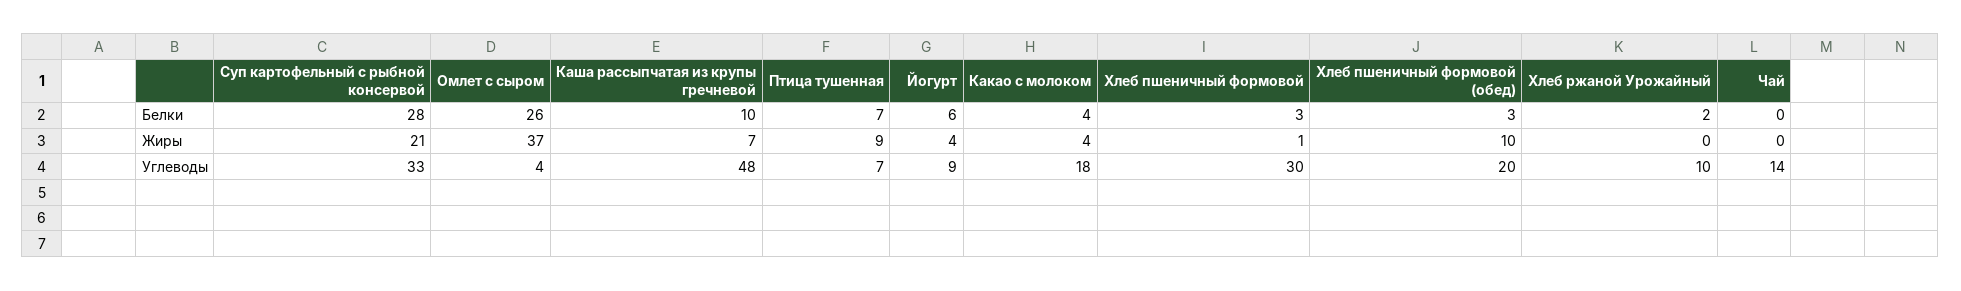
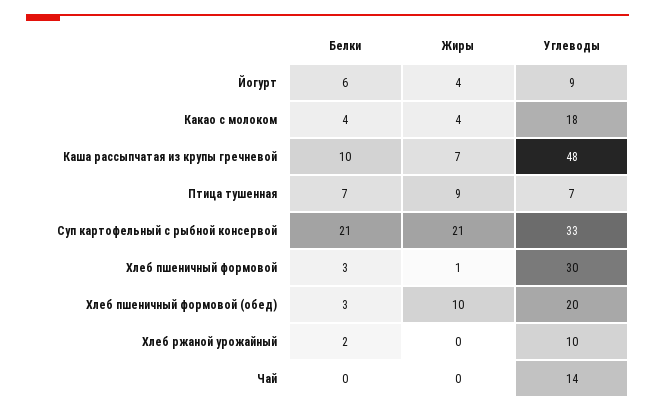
  {
    "Суп картофельный с рыбной консервой": {
-     "Белки": 28,
+     "Белки": 21,
      "Жиры": 21,
      "Углеводы": 33
    },
-   "Омлет с сыром": {
-     "Белки": 26,
-     "Жиры": 37,
-     "Углеводы": 4
-   },
    "Каша рассыпчатая из крупы гречневой": {
      "Белки": 10,
      "Жиры": 7,
      "Углеводы": 48
    },
    "Птица тушенная": {
      "Белки": 7,
      "Жиры": 9,
      "Углеводы": 7
    },
    "Йогурт": {
      "Белки": 6,
      "Жиры": 4,
      "Углеводы": 9
    },
    "Какао с молоком": {
      "Белки": 4,
      "Жиры": 4,
      "Углеводы": 18
    },
    "Хлеб пшеничный формовой": {
      "Белки": 3,
      "Жиры": 1,
      "Углеводы": 30
    },
    "Хлеб пшеничный формовой (обед)": {
      "Белки": 3,
      "Жиры": 10,
      "Углеводы": 20
    },
    "Хлеб ржаной Урожайный": {
      "Белки": 2,
      "Жиры": 0,
      "Углеводы": 10
    },
    "Чай": {
      "Белки": 0,
      "Жиры": 0,
      "Углеводы": 14
    }
  }

